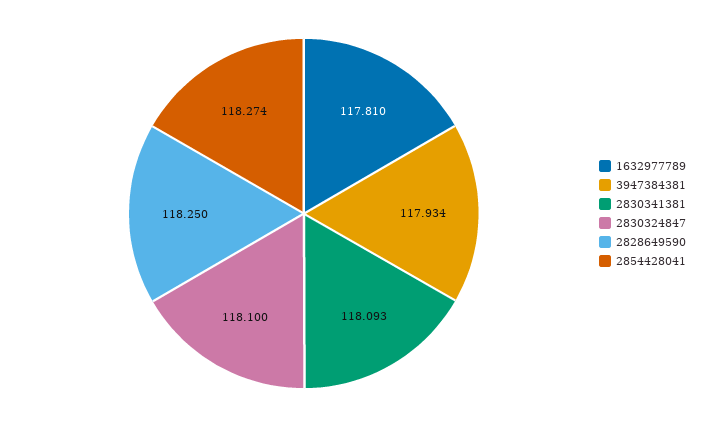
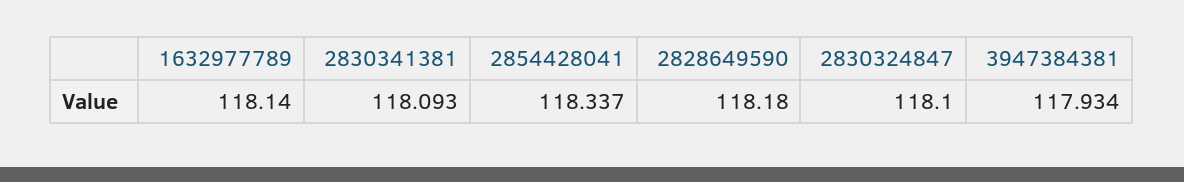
  {
-   "1632977789": 117.81,
+   "1632977789": 118.14,
    "3947384381": 117.934,
    "2830341381": 118.093,
    "2830324847": 118.1,
-   "2828649590": 118.25,
+   "2828649590": 118.18,
-   "2854428041": 118.274
+   "2854428041": 118.337
  }

